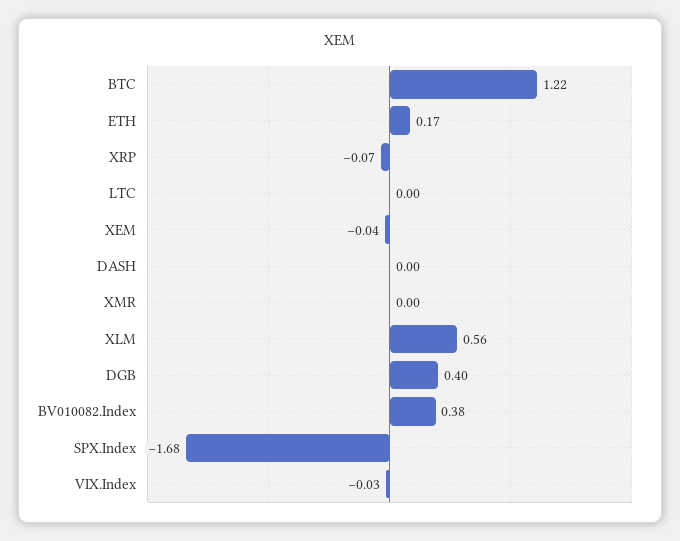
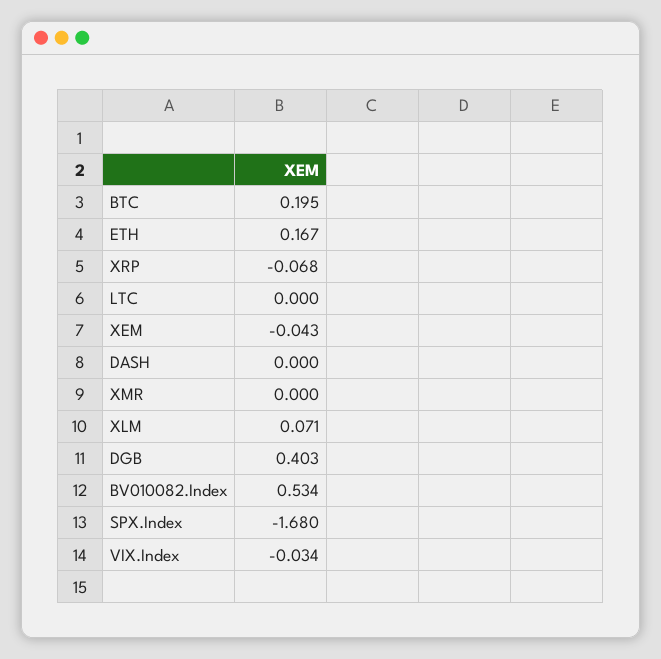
  {
-   "BTC": 1.22,
+   "BTC": 0.195,
    "ETH": 0.167,
    "XRP": -0.068,
    "LTC": 0,
    "XEM": -0.043,
    "DASH": 0,
    "XMR": 0,
-   "XLM": 0.56,
+   "XLM": 0.071,
    "DGB": 0.403,
-   "BV010082.Index": 0.38,
+   "BV010082.Index": 0.534,
    "SPX.Index": -1.68,
    "VIX.Index": -0.034
  }

